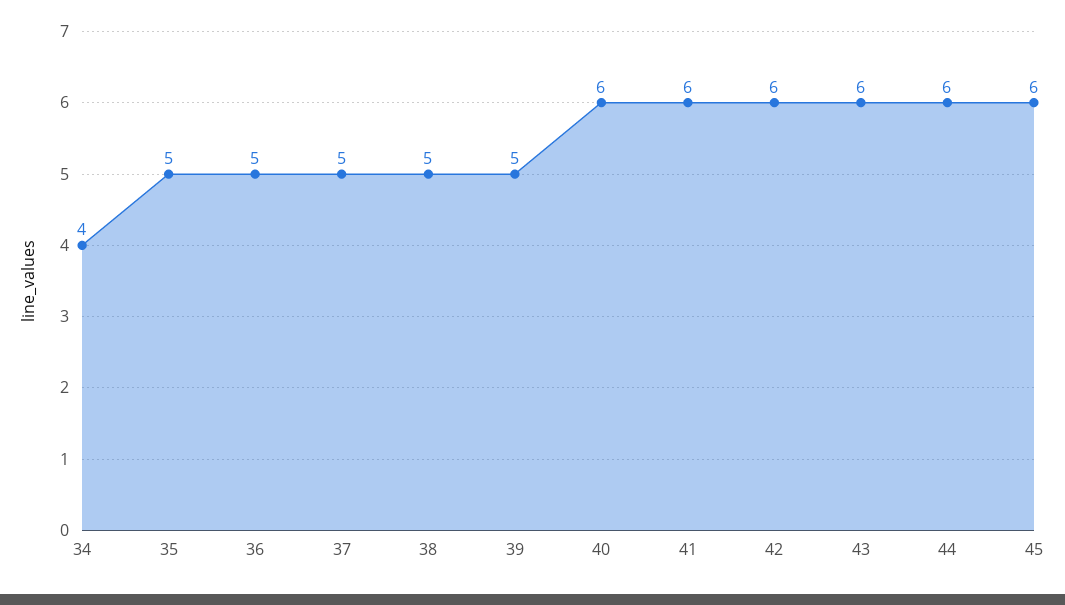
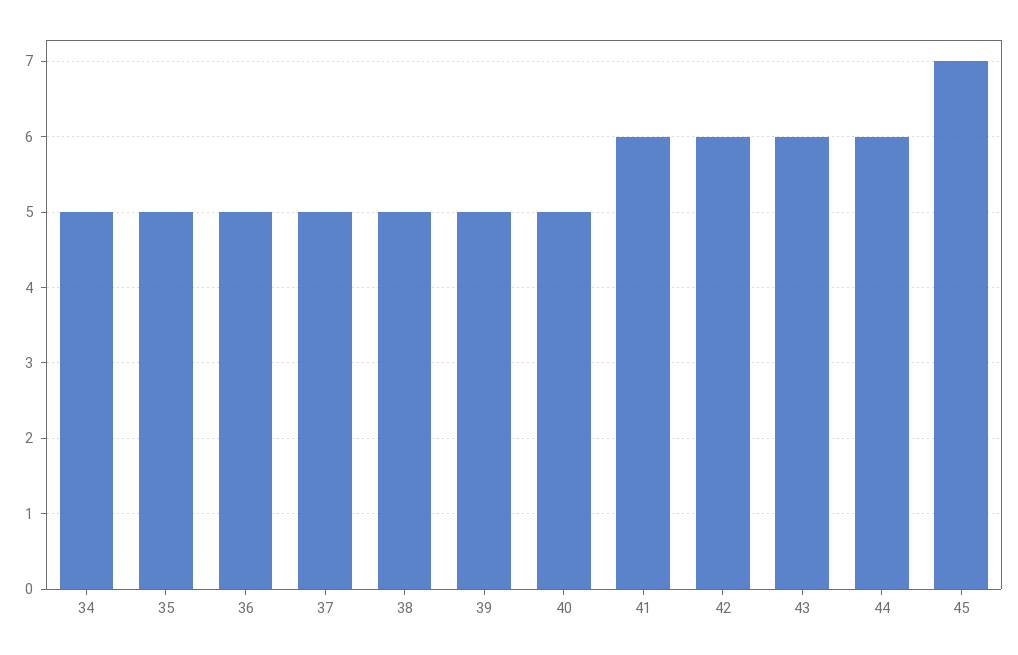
  {
-   "34": 4,
+   "34": 5,
    "35": 5,
    "36": 5,
    "37": 5,
    "38": 5,
    "39": 5,
-   "40": 6,
+   "40": 5,
    "41": 6,
    "42": 6,
    "43": 6,
    "44": 6,
-   "45": 6
+   "45": 7
  }

